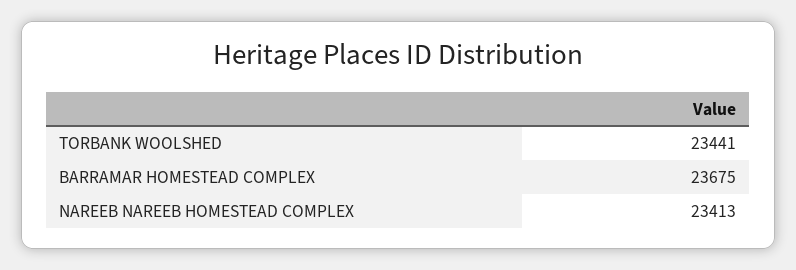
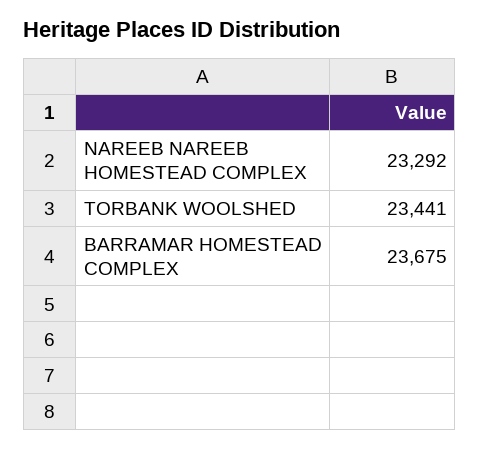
  {
    "TORBANK WOOLSHED": 23441,
    "BARRAMAR HOMESTEAD COMPLEX": 23675,
-   "NAREEB NAREEB HOMESTEAD COMPLEX": 23413
+   "NAREEB NAREEB HOMESTEAD COMPLEX": 23292
  }

